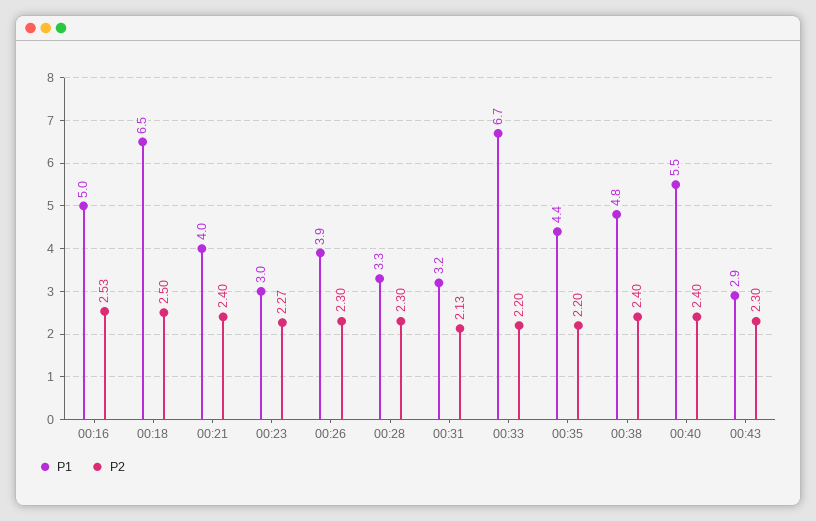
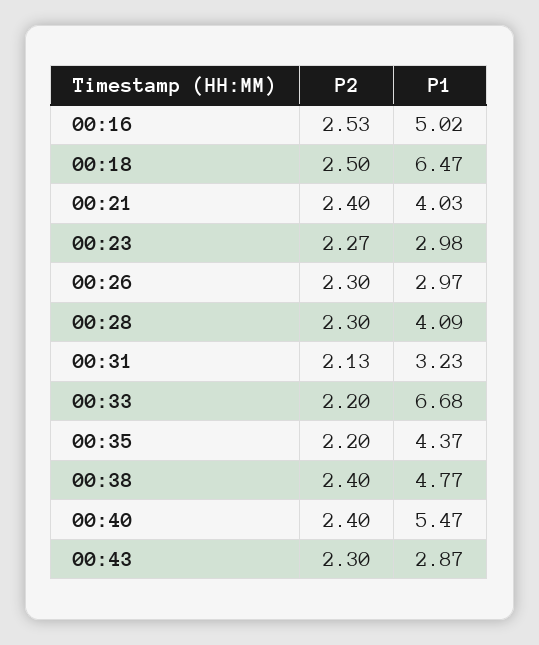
  {
    "P1": {
      "00:16": 5.02,
      "00:18": 6.47,
      "00:21": 4.03,
      "00:23": 2.98,
-     "00:26": 3.9,
+     "00:26": 2.97,
-     "00:28": 3.3,
+     "00:28": 4.09,
      "00:31": 3.23,
      "00:33": 6.68,
      "00:35": 4.37,
      "00:38": 4.77,
      "00:40": 5.47,
      "00:43": 2.87
    },
    "P2": {
      "00:16": 2.53,
      "00:18": 2.5,
      "00:21": 2.4,
      "00:23": 2.27,
      "00:26": 2.3,
      "00:28": 2.3,
      "00:31": 2.13,
      "00:33": 2.2,
      "00:35": 2.2,
      "00:38": 2.4,
      "00:40": 2.4,
      "00:43": 2.3
    }
  }

